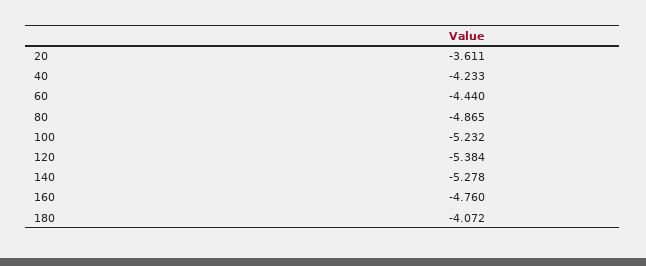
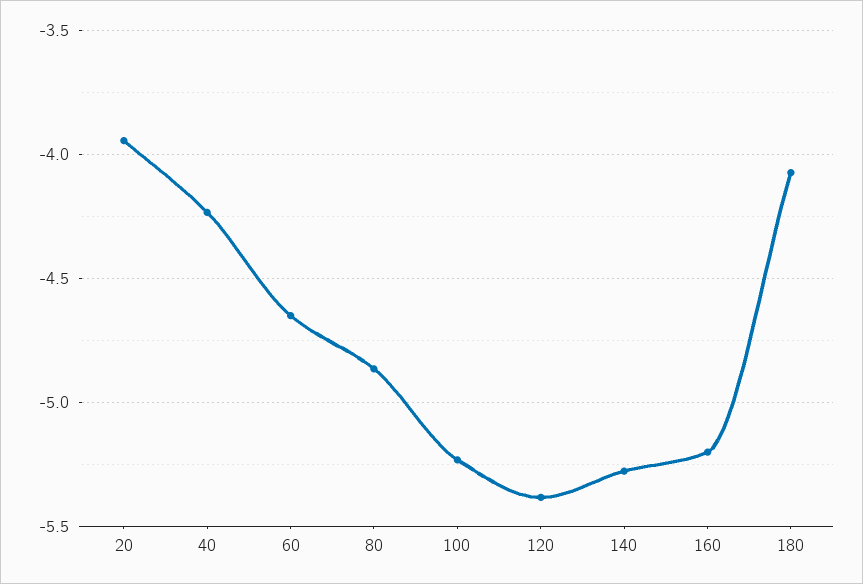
  {
-   "20": -3.611,
+   "20": -3.95,
    "40": -4.233,
-   "60": -4.44,
+   "60": -4.65,
    "80": -4.865,
    "100": -5.232,
    "120": -5.384,
    "140": -5.278,
-   "160": -4.76,
+   "160": -5.2,
    "180": -4.072
  }

